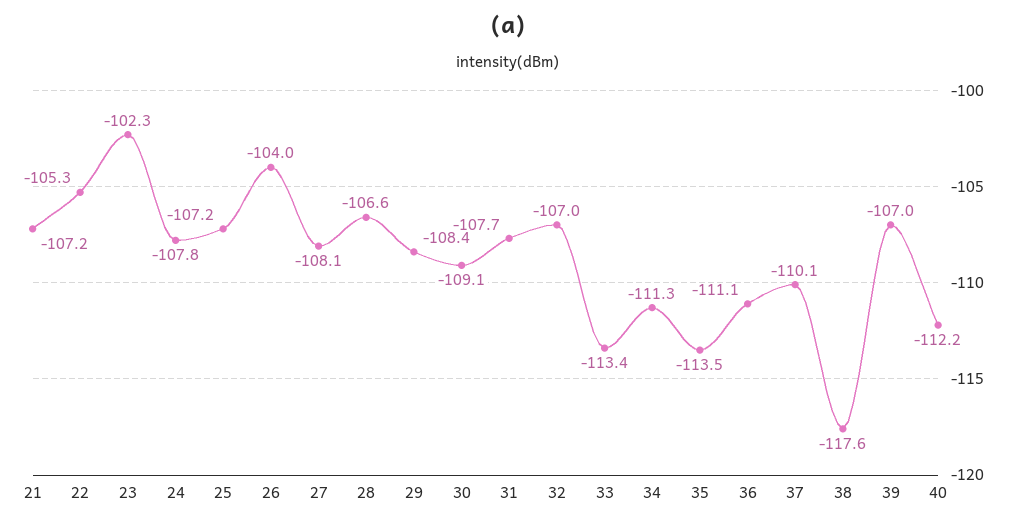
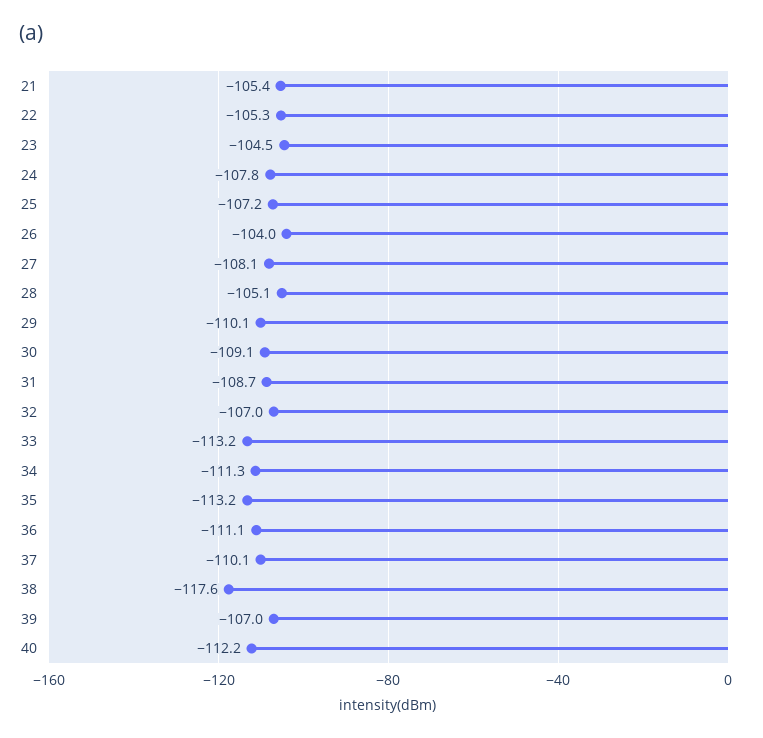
  {
-   "21": -107.2,
+   "21": -105.4,
    "22": -105.3,
-   "23": -102.3,
+   "23": -104.5,
    "24": -107.8,
    "25": -107.2,
    "26": -104,
    "27": -108.1,
-   "28": -106.6,
+   "28": -105.1,
-   "29": -108.4,
+   "29": -110.1,
    "30": -109.1,
-   "31": -107.7,
+   "31": -108.7,
    "32": -107,
-   "33": -113.4,
+   "33": -113.2,
    "34": -111.3,
-   "35": -113.5,
+   "35": -113.2,
    "36": -111.1,
    "37": -110.1,
    "38": -117.6,
    "39": -107,
    "40": -112.2
  }

